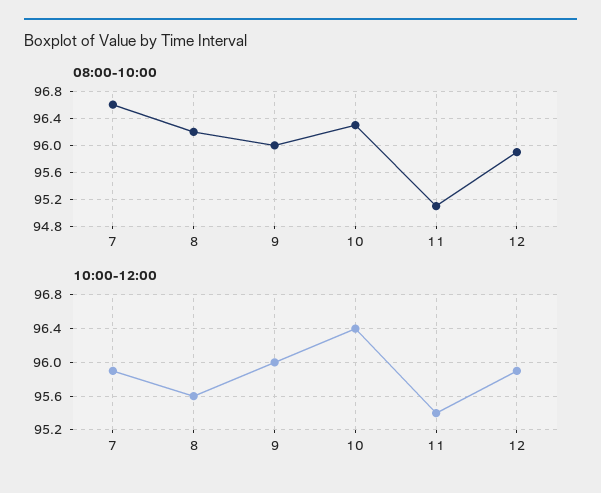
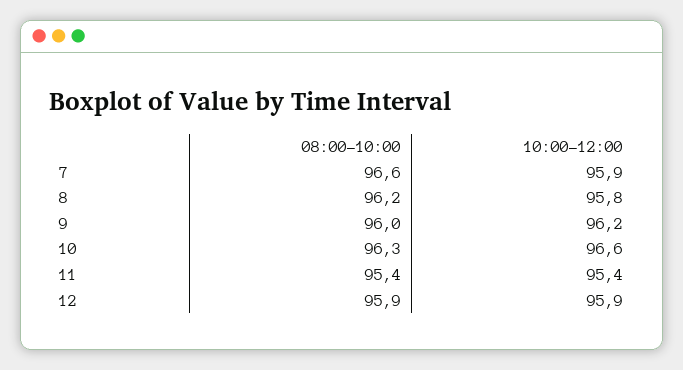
  {
    "08:00-10:00": {
      "7": 96.6,
      "8": 96.2,
      "9": 96,
      "10": 96.3,
-     "11": 95.1,
+     "11": 95.4,
      "12": 95.9
    },
    "10:00-12:00": {
      "7": 95.9,
-     "8": 95.6,
+     "8": 95.8,
-     "9": 96,
+     "9": 96.2,
-     "10": 96.4,
+     "10": 96.6,
      "11": 95.4,
      "12": 95.9
    }
  }

